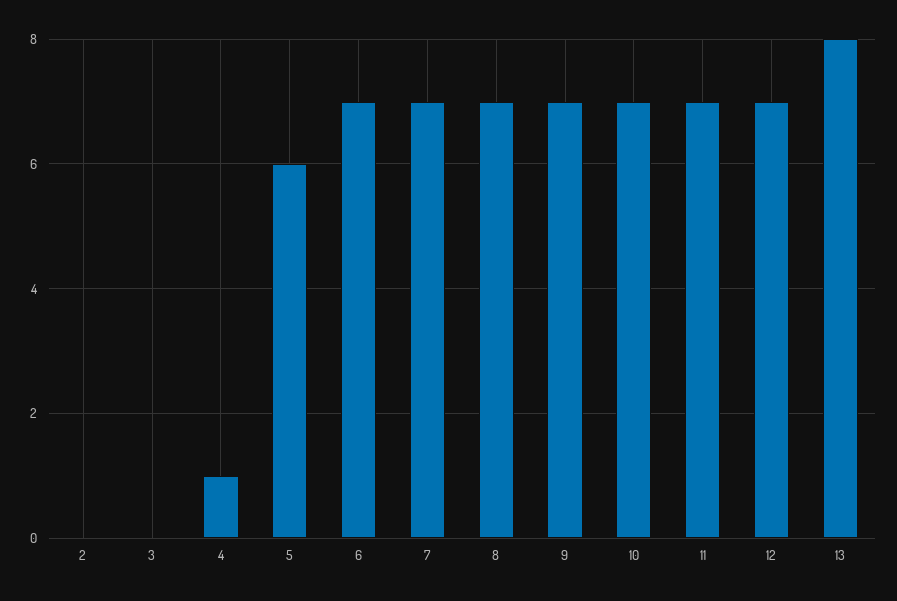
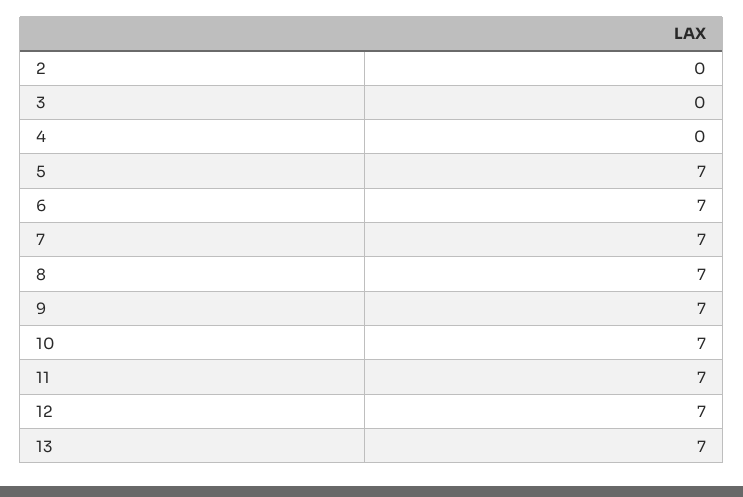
  {
    "2": 0,
    "3": 0,
-   "4": 1,
+   "4": 0,
-   "5": 6,
+   "5": 7,
    "6": 7,
    "7": 7,
    "8": 7,
    "9": 7,
    "10": 7,
    "11": 7,
    "12": 7,
-   "13": 8
+   "13": 7
  }

